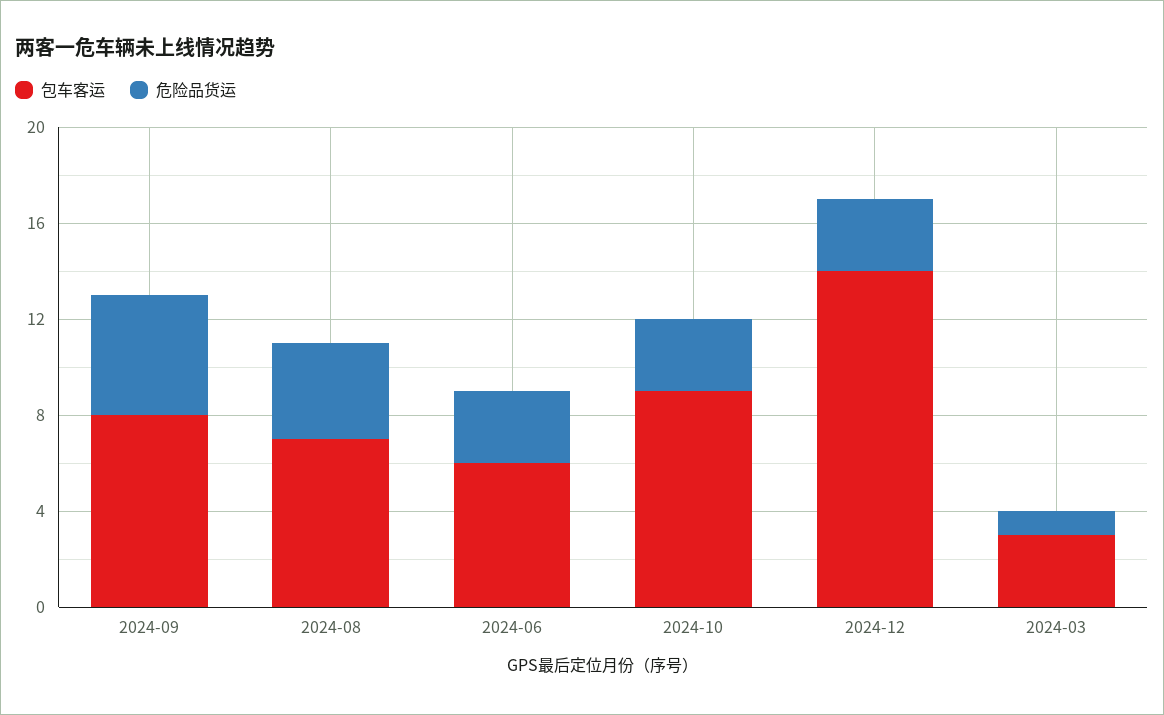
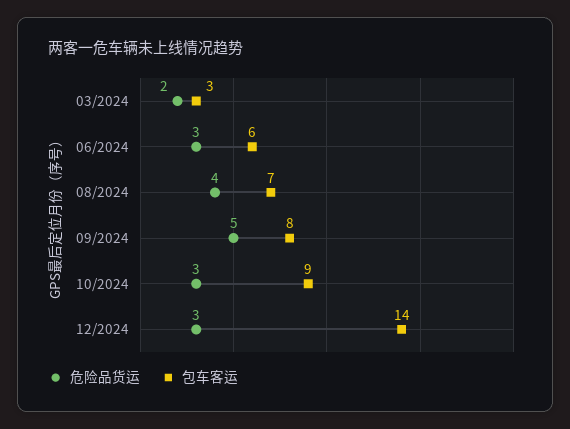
  {
    "包车客运": {
      "2024-09": 8,
      "2024-08": 7,
      "2024-06": 6,
      "2024-10": 9,
      "2024-12": 14,
      "2024-03": 3
    },
    "危险品货运": {
      "2024-09": 5,
      "2024-08": 4,
      "2024-06": 3,
      "2024-10": 3,
      "2024-12": 3,
-     "2024-03": 1
+     "2024-03": 2
    }
  }

